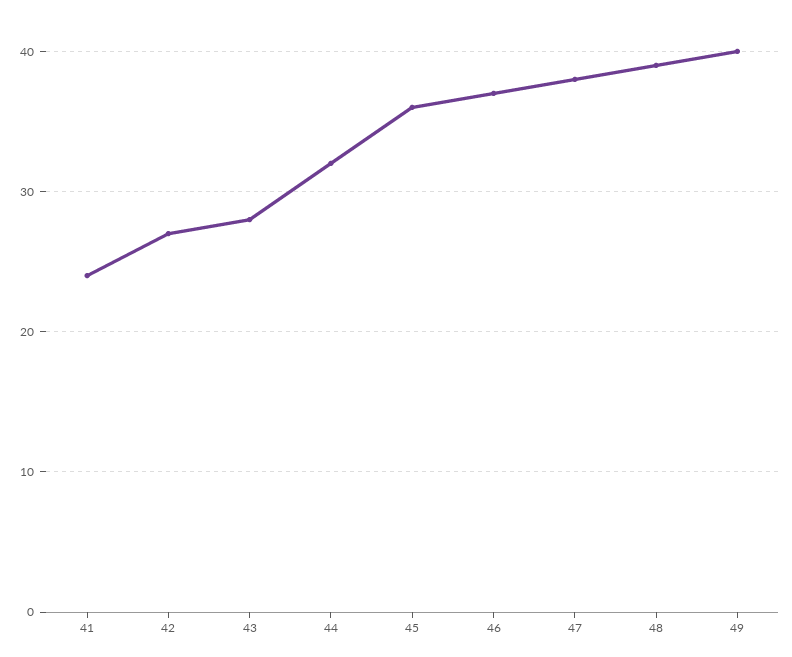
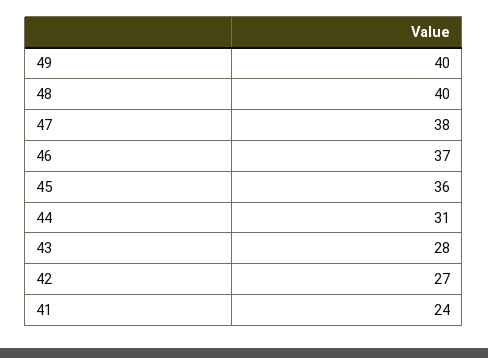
  {
    "41": 24,
    "42": 27,
    "43": 28,
-   "44": 32,
+   "44": 31,
    "45": 36,
    "46": 37,
    "47": 38,
-   "48": 39,
+   "48": 40,
    "49": 40
  }

